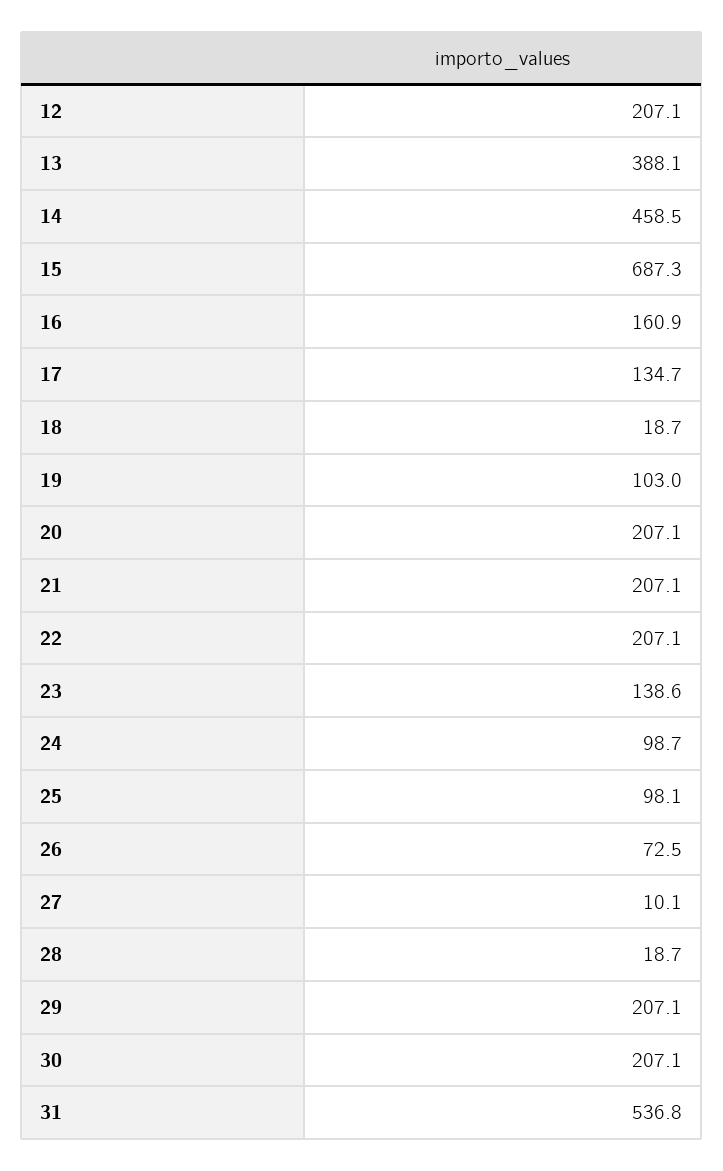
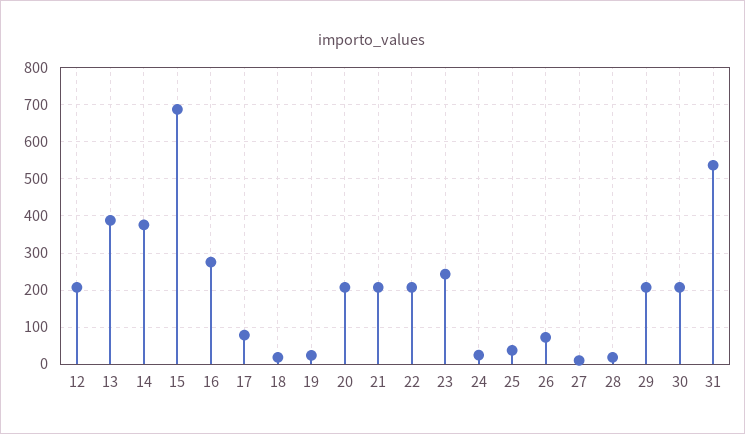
  {
    "12": 207.1,
    "13": 388.1,
-   "14": 458.5,
+   "14": 380,
    "15": 687.3,
-   "16": 160.9,
+   "16": 280,
-   "17": 134.7,
+   "17": 80,
    "18": 18.7,
-   "19": 103,
+   "19": 20,
    "20": 207.1,
    "21": 207.1,
    "22": 207.1,
-   "23": 138.6,
+   "23": 240,
-   "24": 98.7,
+   "24": 20,
-   "25": 98.1,
+   "25": 40,
    "26": 72.5,
    "27": 10.1,
    "28": 18.7,
    "29": 207.1,
    "30": 207.1,
    "31": 536.8
  }

